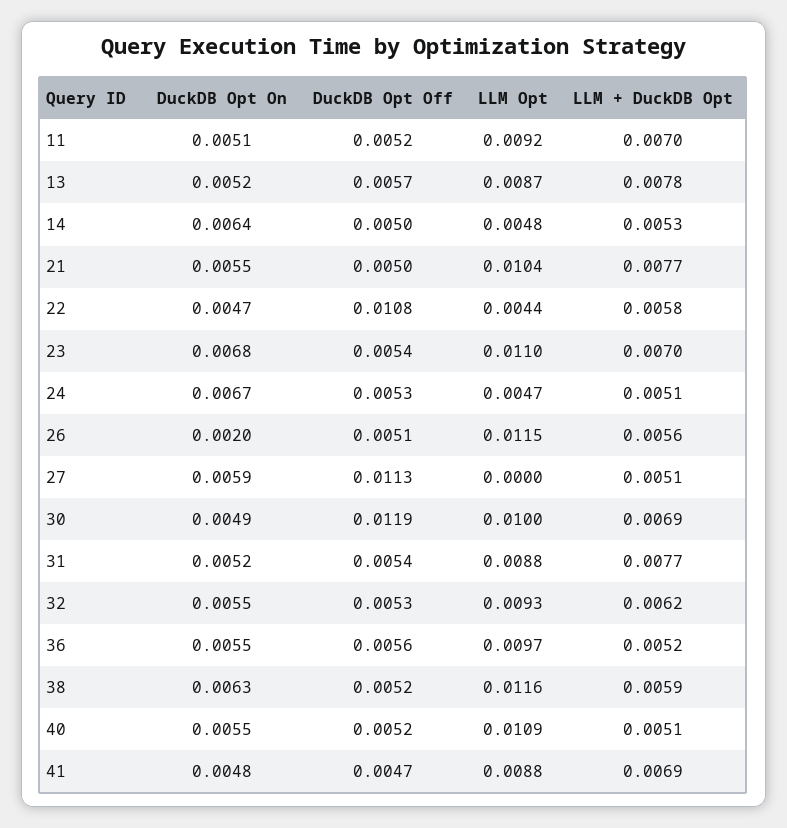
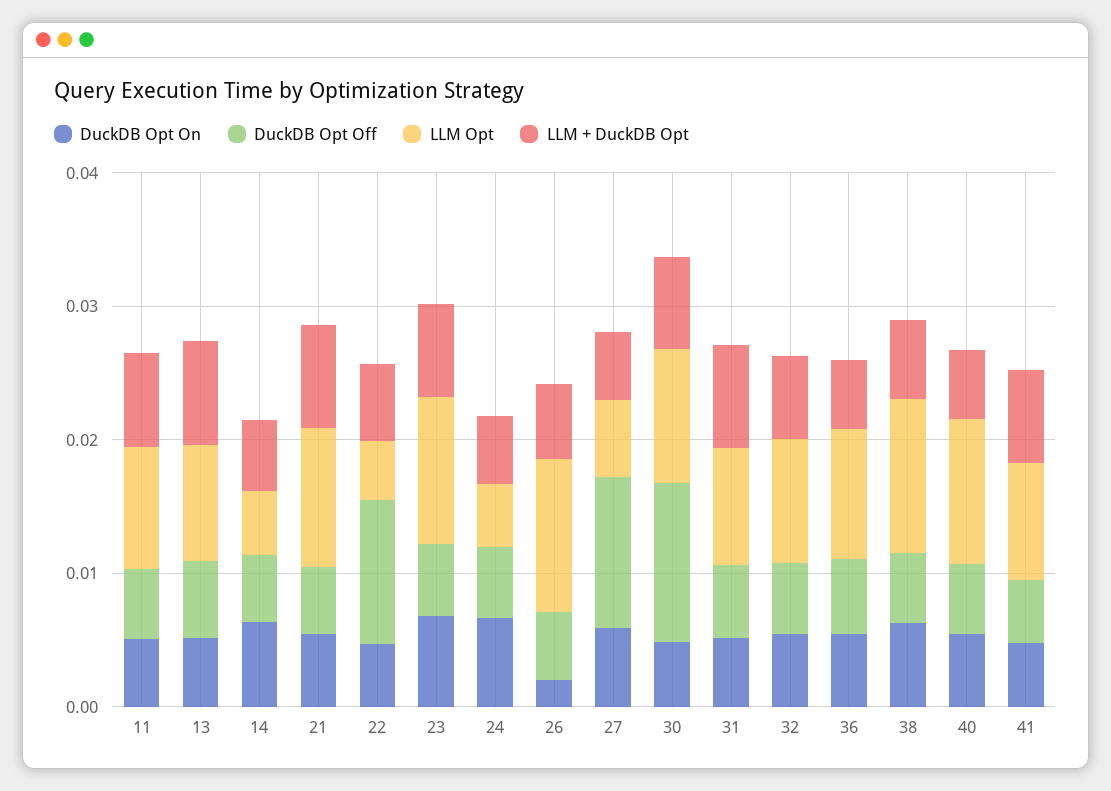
  {
    "DuckDB Opt On": {
      "11": 0.0051,
      "13": 0.0052,
      "14": 0.0064,
      "21": 0.0055,
      "22": 0.0047,
      "23": 0.0068,
      "24": 0.0067,
      "26": 0.002,
      "27": 0.0059,
      "30": 0.0049,
      "31": 0.0052,
      "32": 0.0055,
      "36": 0.0055,
      "38": 0.0063,
      "40": 0.0055,
      "41": 0.0048
    },
    "DuckDB Opt Off": {
      "11": 0.0052,
      "13": 0.0057,
      "14": 0.005,
      "21": 0.005,
      "22": 0.0108,
      "23": 0.0054,
      "24": 0.0053,
      "26": 0.0051,
      "27": 0.0113,
      "30": 0.0119,
      "31": 0.0054,
      "32": 0.0053,
      "36": 0.0056,
      "38": 0.0052,
      "40": 0.0052,
      "41": 0.0047
    },
    "LLM Opt": {
      "11": 0.0092,
      "13": 0.0087,
      "14": 0.0048,
      "21": 0.0104,
      "22": 0.0044,
      "23": 0.011,
      "24": 0.0047,
      "26": 0.0115,
-     "27": 0,
+     "27": 0.006,
      "30": 0.01,
      "31": 0.0088,
      "32": 0.0093,
      "36": 0.0097,
      "38": 0.0116,
      "40": 0.0109,
      "41": 0.0088
    },
    "LLM + DuckDB Opt": {
      "11": 0.007,
      "13": 0.0078,
      "14": 0.0053,
      "21": 0.0077,
      "22": 0.0058,
      "23": 0.007,
      "24": 0.0051,
      "26": 0.0056,
      "27": 0.0051,
      "30": 0.0069,
      "31": 0.0077,
      "32": 0.0062,
      "36": 0.0052,
      "38": 0.0059,
      "40": 0.0051,
      "41": 0.0069
    }
  }

